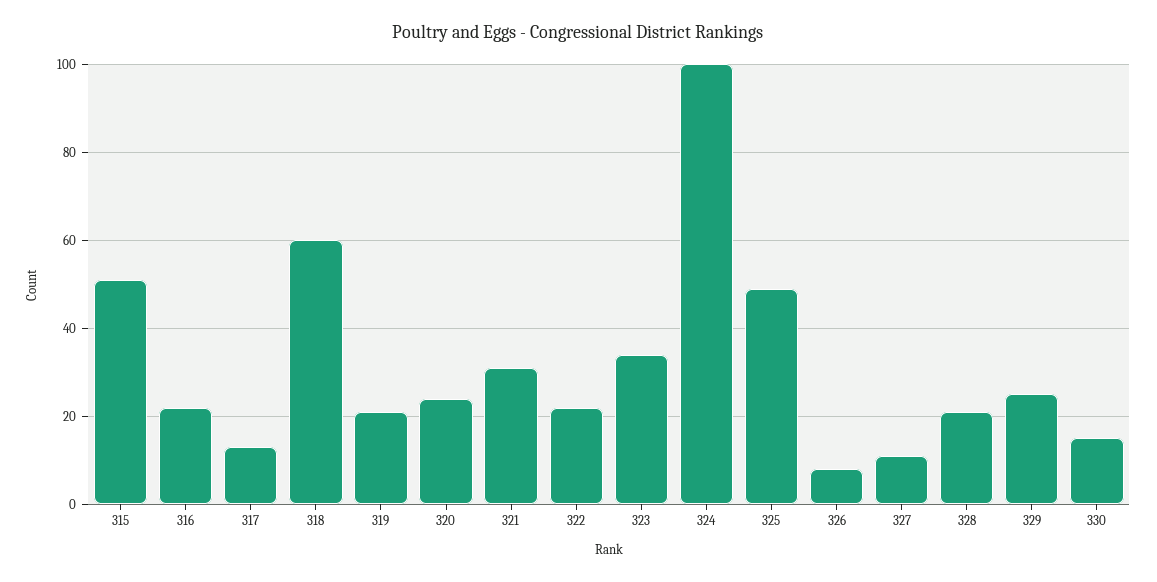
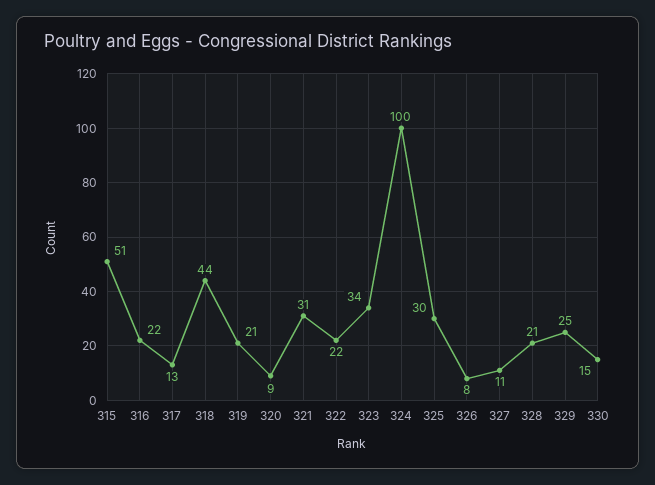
  {
    "315": 51,
    "316": 22,
    "317": 13,
-   "318": 60,
+   "318": 44,
    "319": 21,
-   "320": 25,
+   "320": 9,
    "321": 31,
    "322": 22,
    "323": 34,
    "324": 100,
-   "325": 50,
+   "325": 30,
    "326": 8,
    "327": 11,
    "328": 21,
    "329": 25,
    "330": 15
  }

